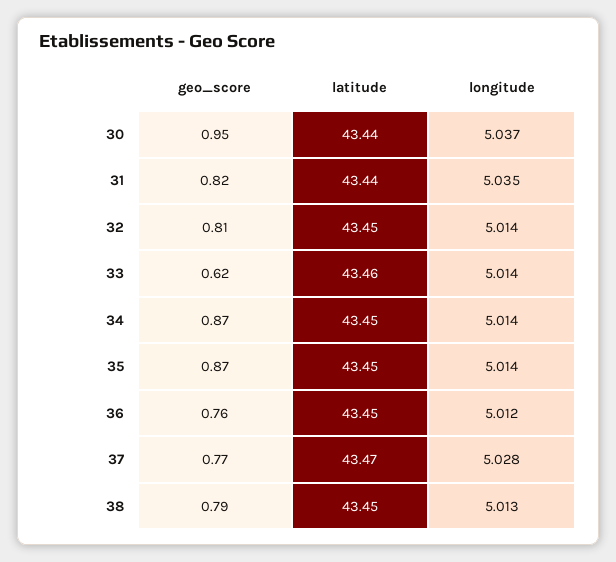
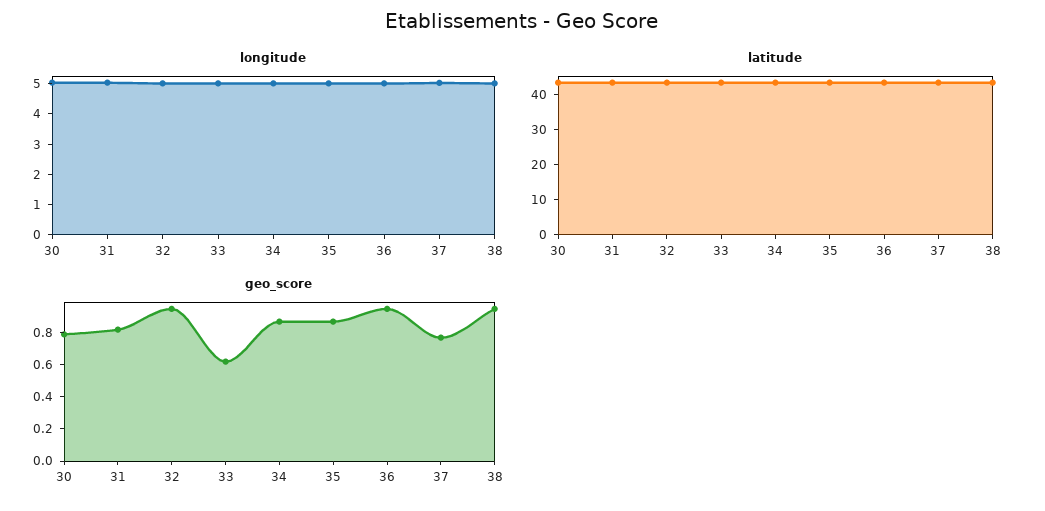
  {
    "geo_score": {
-     "30": 0.95,
+     "30": 0.8,
      "31": 0.82,
-     "32": 0.81,
+     "32": 0.95,
      "33": 0.62,
      "34": 0.87,
      "35": 0.87,
-     "36": 0.76,
+     "36": 0.95,
      "37": 0.77,
-     "38": 0.79
+     "38": 0.95
    },
    "latitude": {
      "30": 43.44,
      "31": 43.44,
      "32": 43.45,
      "33": 43.46,
      "34": 43.45,
      "35": 43.45,
      "36": 43.45,
      "37": 43.47,
      "38": 43.45
    },
    "longitude": {
      "30": 5.037,
      "31": 5.035,
      "32": 5.014,
      "33": 5.014,
      "34": 5.014,
      "35": 5.014,
      "36": 5.012,
      "37": 5.028,
      "38": 5.013
    }
  }

